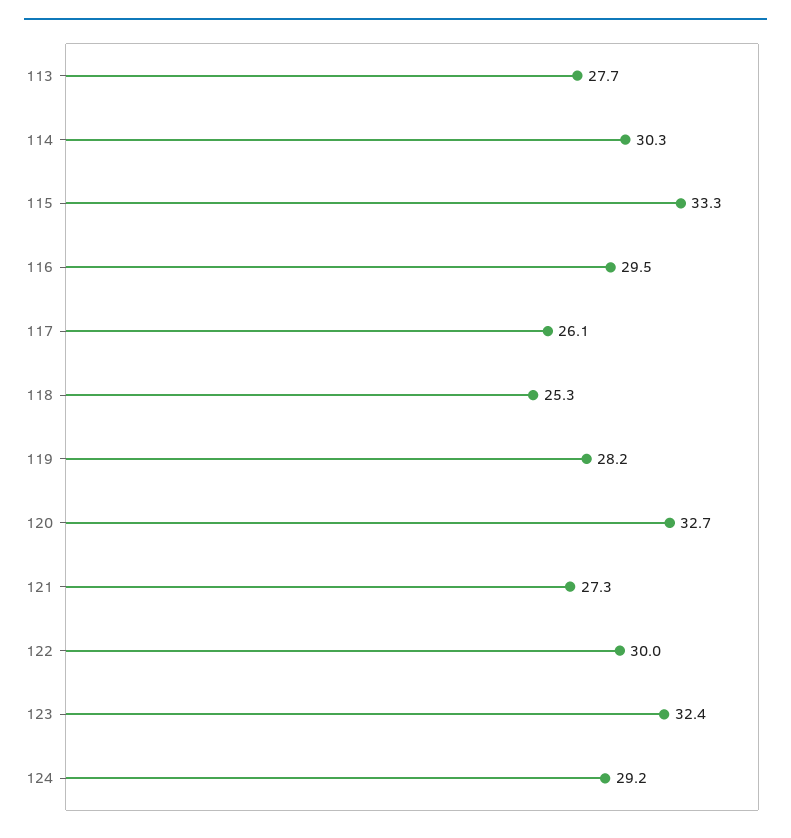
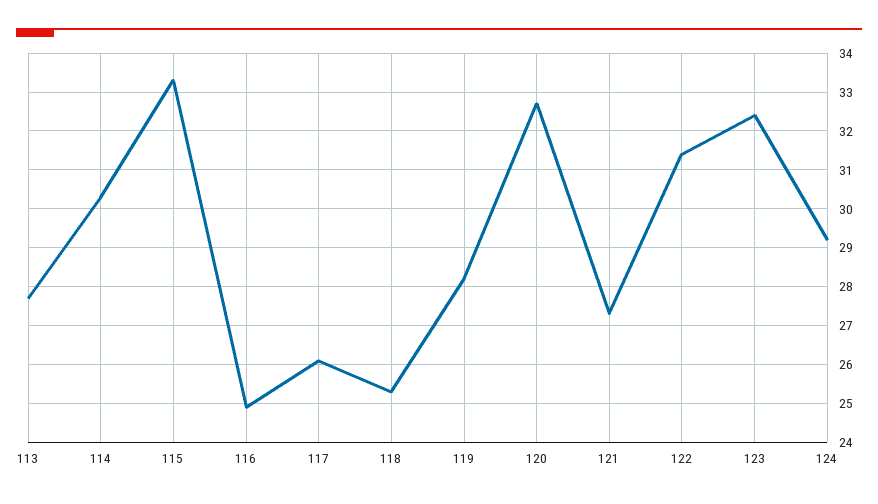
  {
    "113": 27.7,
    "114": 30.3,
    "115": 33.3,
-   "116": 29.5,
+   "116": 25,
    "117": 26.1,
    "118": 25.3,
    "119": 28.2,
    "120": 32.7,
    "121": 27.3,
-   "122": 30,
+   "122": 31.5,
    "123": 32.4,
    "124": 29.2
  }

